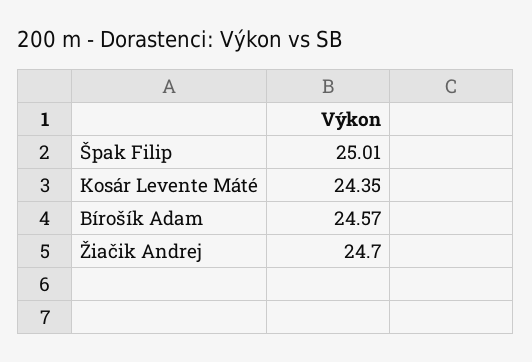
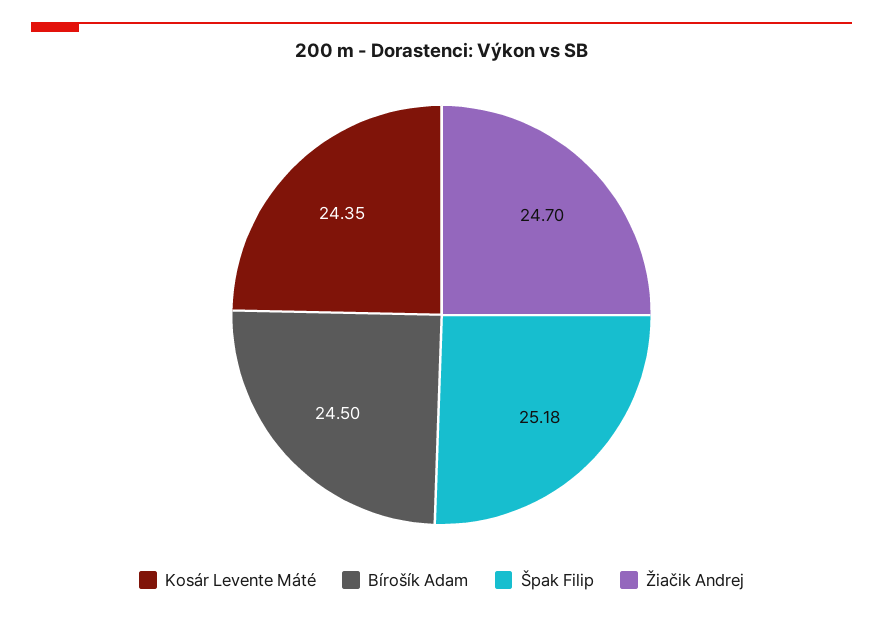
  {
-   "Špak Filip": 25.01,
+   "Špak Filip": 25.18,
    "Kosár Levente Máté": 24.35,
-   "Bírošík Adam": 24.57,
+   "Bírošík Adam": 24.5,
    "Žiačik Andrej": 24.7
  }

